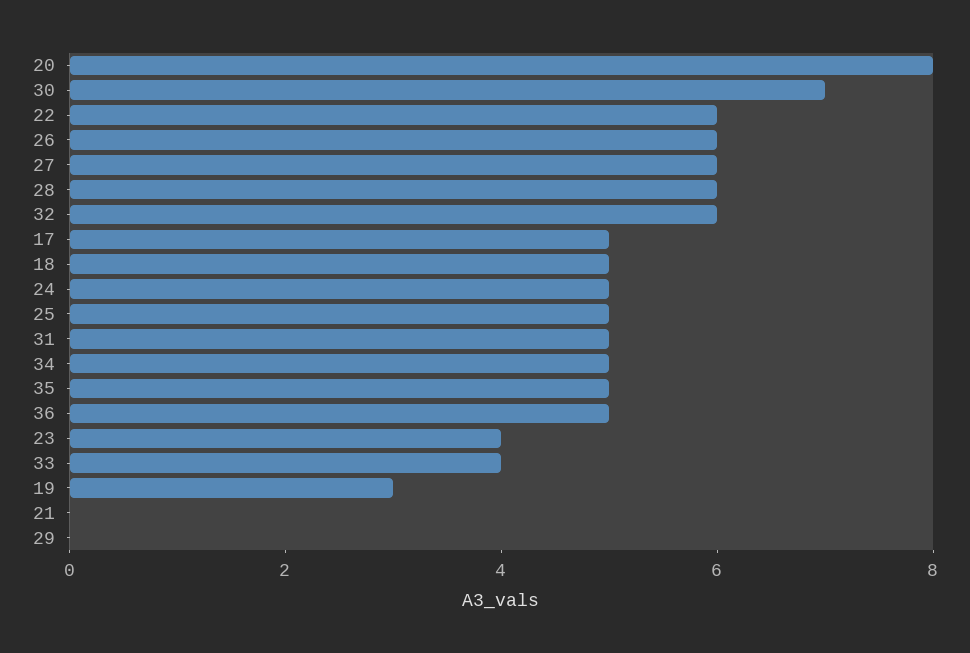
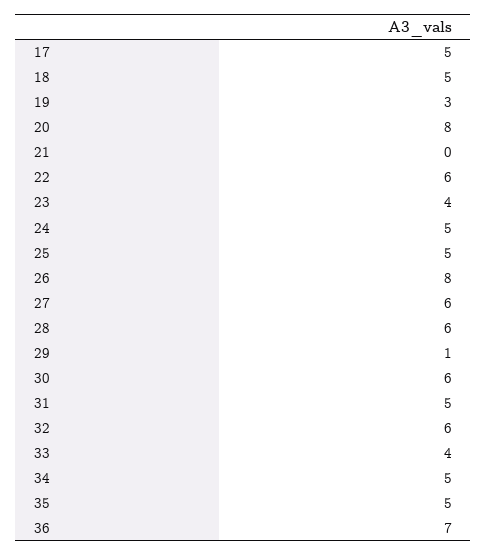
  {
    "20": 8,
-   "30": 7,
+   "30": 6,
    "22": 6,
-   "26": 6,
+   "26": 8,
    "27": 6,
    "28": 6,
    "32": 6,
    "17": 5,
    "18": 5,
    "24": 5,
    "25": 5,
    "31": 5,
    "34": 5,
    "35": 5,
-   "36": 5,
+   "36": 7,
    "23": 4,
    "33": 4,
    "19": 3,
    "21": 0,
-   "29": 0
+   "29": 1
  }

